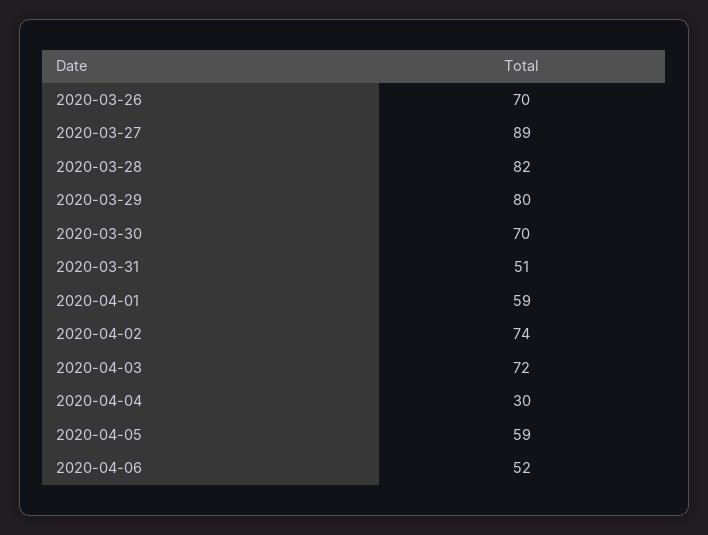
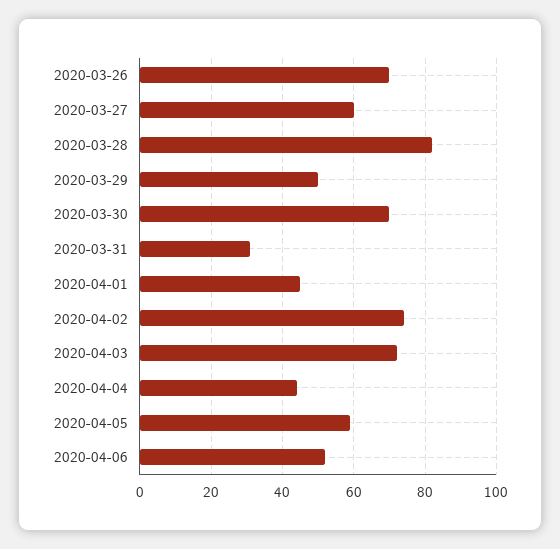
  {
    "2020-03-26": 70,
-   "2020-03-27": 89,
+   "2020-03-27": 60,
    "2020-03-28": 82,
-   "2020-03-29": 80,
+   "2020-03-29": 50,
    "2020-03-30": 70,
-   "2020-03-31": 51,
+   "2020-03-31": 30,
-   "2020-04-01": 59,
+   "2020-04-01": 45,
    "2020-04-02": 74,
    "2020-04-03": 72,
-   "2020-04-04": 30,
+   "2020-04-04": 45,
    "2020-04-05": 59,
    "2020-04-06": 52
  }

